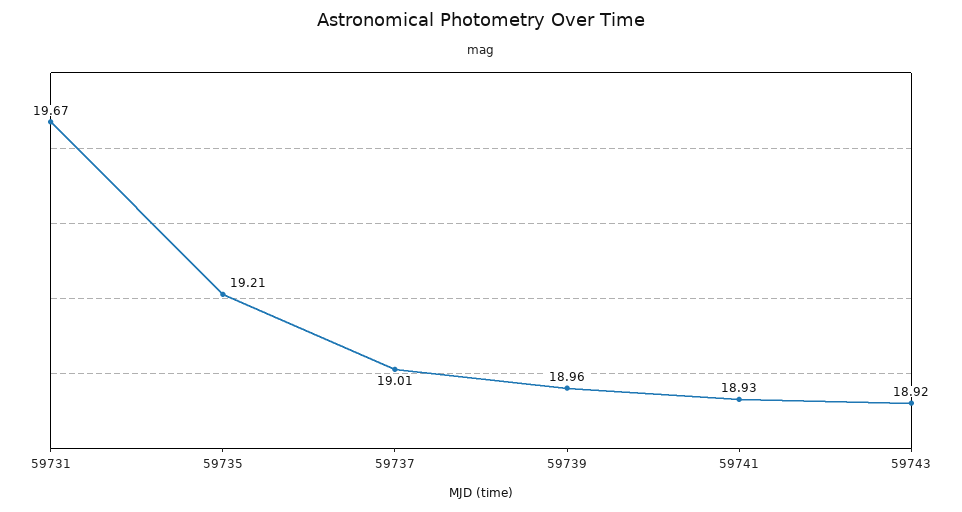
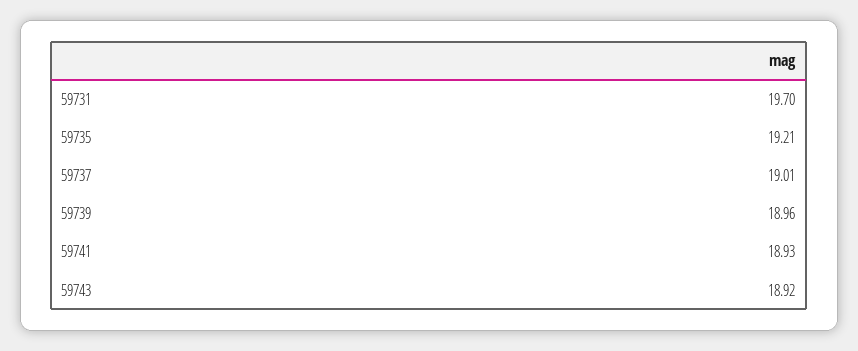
  {
-   "59731": 19.67,
+   "59731": 19.7,
    "59735": 19.21,
    "59737": 19.01,
    "59739": 18.96,
    "59741": 18.93,
    "59743": 18.92
  }

